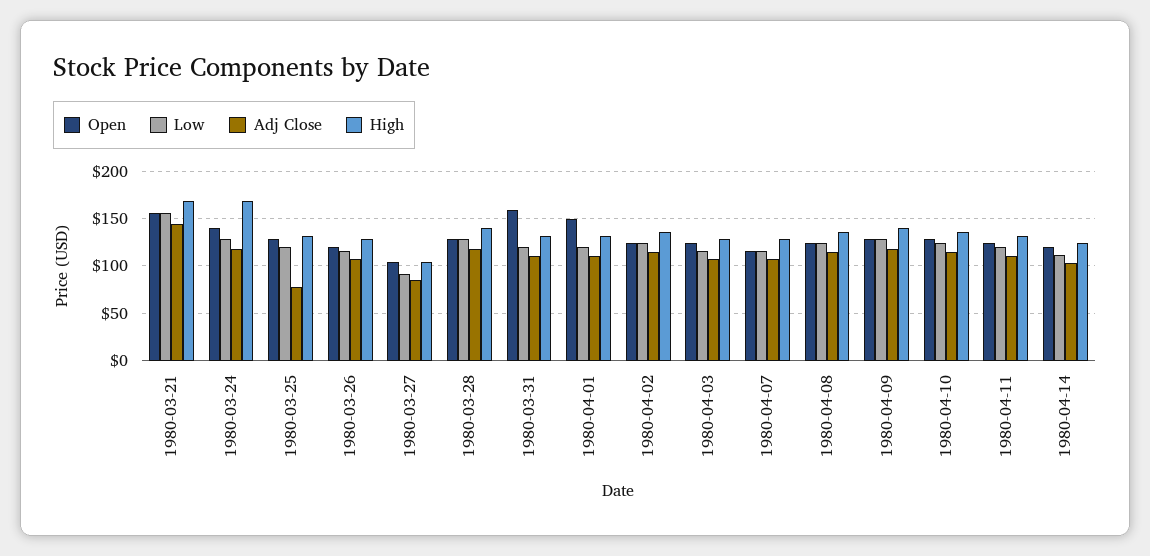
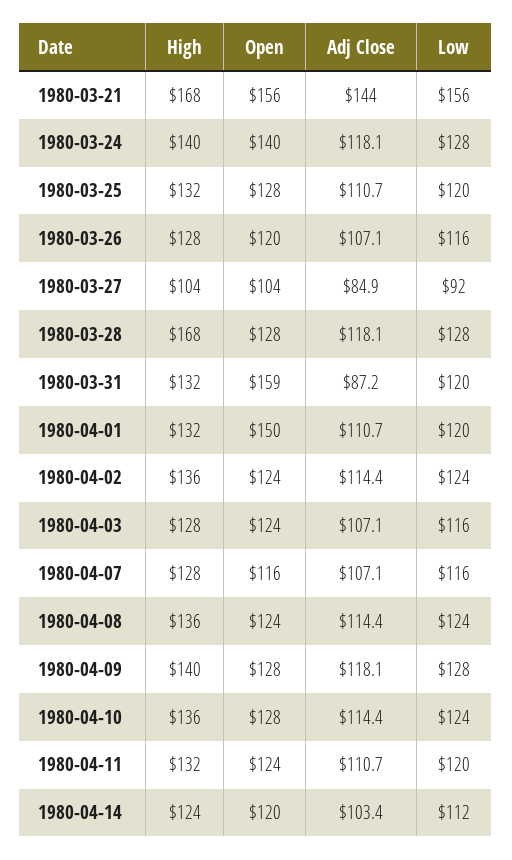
  {
    "Open": {
      "1980-03-21": 156,
      "1980-03-24": 140,
      "1980-03-25": 128,
      "1980-03-26": 120,
      "1980-03-27": 104,
      "1980-03-28": 128,
      "1980-03-31": 159,
      "1980-04-01": 150,
      "1980-04-02": 124,
      "1980-04-03": 124,
      "1980-04-07": 116,
      "1980-04-08": 124,
      "1980-04-09": 128,
      "1980-04-10": 128,
      "1980-04-11": 124,
      "1980-04-14": 120
    },
    "Low": {
      "1980-03-21": 156,
      "1980-03-24": 128,
      "1980-03-25": 120,
      "1980-03-26": 116,
      "1980-03-27": 92,
      "1980-03-28": 128,
      "1980-03-31": 120,
      "1980-04-01": 120,
      "1980-04-02": 124,
      "1980-04-03": 116,
      "1980-04-07": 116,
      "1980-04-08": 124,
      "1980-04-09": 128,
      "1980-04-10": 124,
      "1980-04-11": 120,
      "1980-04-14": 112
    },
    "Adj Close": {
      "1980-03-21": 144,
      "1980-03-24": 118.1,
-     "1980-03-25": 80,
+     "1980-03-25": 110.7,
      "1980-03-26": 107.1,
      "1980-03-27": 84.9,
      "1980-03-28": 118.1,
-     "1980-03-31": 110,
+     "1980-03-31": 87.2,
      "1980-04-01": 110.7,
      "1980-04-02": 114.4,
      "1980-04-03": 107.1,
      "1980-04-07": 107.1,
      "1980-04-08": 114.4,
      "1980-04-09": 118.1,
      "1980-04-10": 114.4,
      "1980-04-11": 110.7,
      "1980-04-14": 103.4
    },
    "High": {
      "1980-03-21": 168,
-     "1980-03-24": 170,
+     "1980-03-24": 140,
      "1980-03-25": 132,
      "1980-03-26": 128,
      "1980-03-27": 104,
-     "1980-03-28": 140,
+     "1980-03-28": 168,
      "1980-03-31": 132,
      "1980-04-01": 132,
      "1980-04-02": 136,
      "1980-04-03": 128,
      "1980-04-07": 128,
      "1980-04-08": 136,
      "1980-04-09": 140,
      "1980-04-10": 136,
      "1980-04-11": 132,
      "1980-04-14": 124
    }
  }

